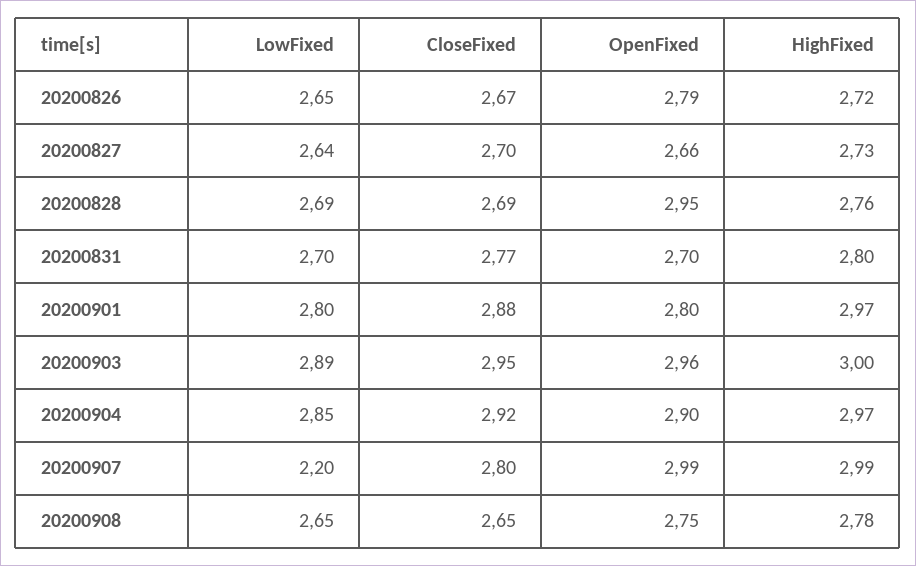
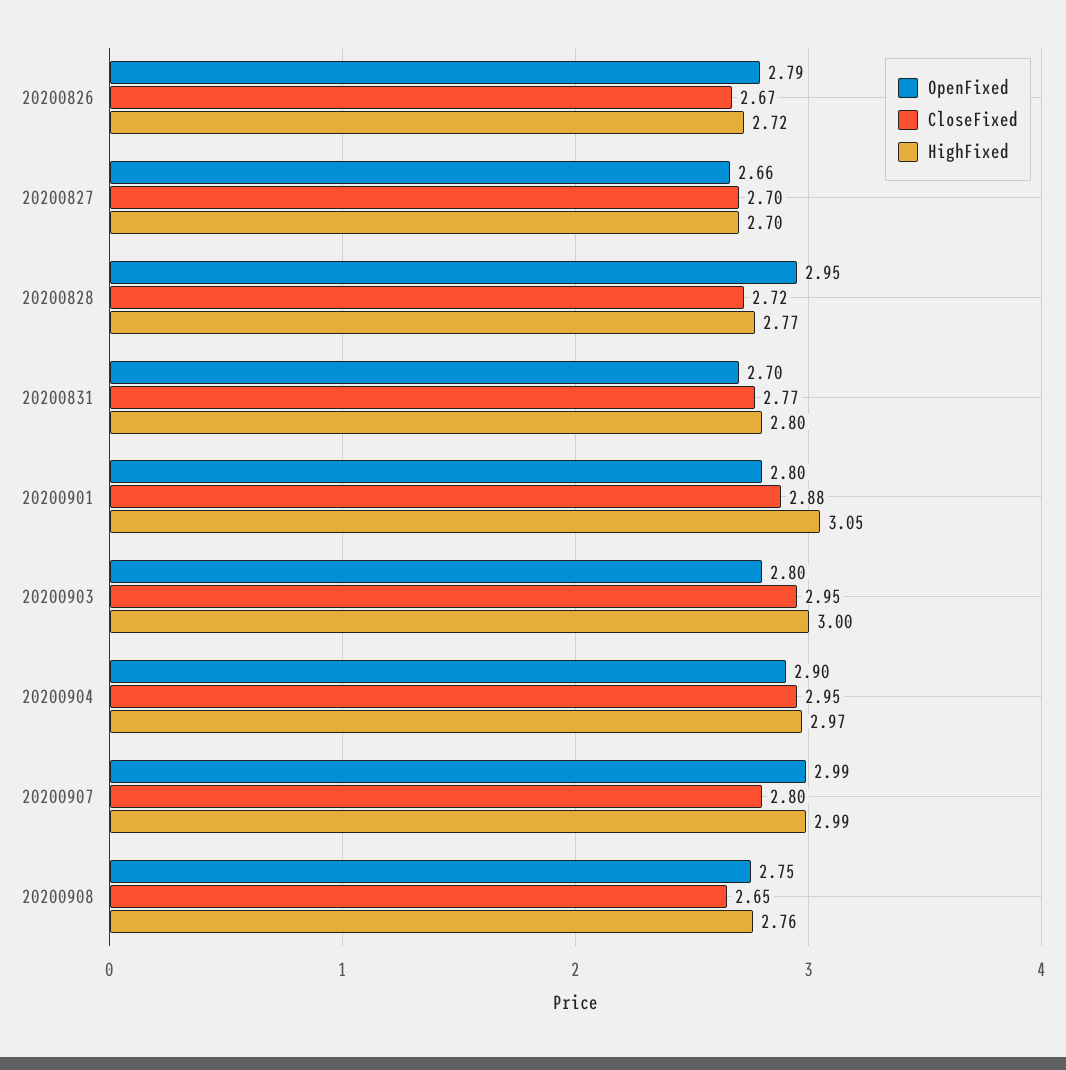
  {
-   "LowFixed": {
-     "20200826": 2.65,
-     "20200827": 2.64,
-     "20200828": 2.69,
-     "20200831": 2.7,
-     "20200901": 2.8,
-     "20200903": 2.89,
-     "20200904": 2.85,
-     "20200907": 2.2,
-     "20200908": 2.65
-   },
    "CloseFixed": {
      "20200826": 2.67,
      "20200827": 2.7,
-     "20200828": 2.69,
+     "20200828": 2.72,
      "20200831": 2.77,
      "20200901": 2.88,
      "20200903": 2.95,
-     "20200904": 2.92,
+     "20200904": 2.95,
      "20200907": 2.8,
      "20200908": 2.65
    },
    "OpenFixed": {
      "20200826": 2.79,
      "20200827": 2.66,
      "20200828": 2.95,
      "20200831": 2.7,
      "20200901": 2.8,
-     "20200903": 2.96,
+     "20200903": 2.8,
      "20200904": 2.9,
      "20200907": 2.99,
      "20200908": 2.75
    },
    "HighFixed": {
      "20200826": 2.72,
-     "20200827": 2.73,
+     "20200827": 2.7,
-     "20200828": 2.76,
+     "20200828": 2.77,
      "20200831": 2.8,
-     "20200901": 2.97,
+     "20200901": 3.05,
      "20200903": 3,
      "20200904": 2.97,
      "20200907": 2.99,
-     "20200908": 2.78
+     "20200908": 2.76
    }
  }

